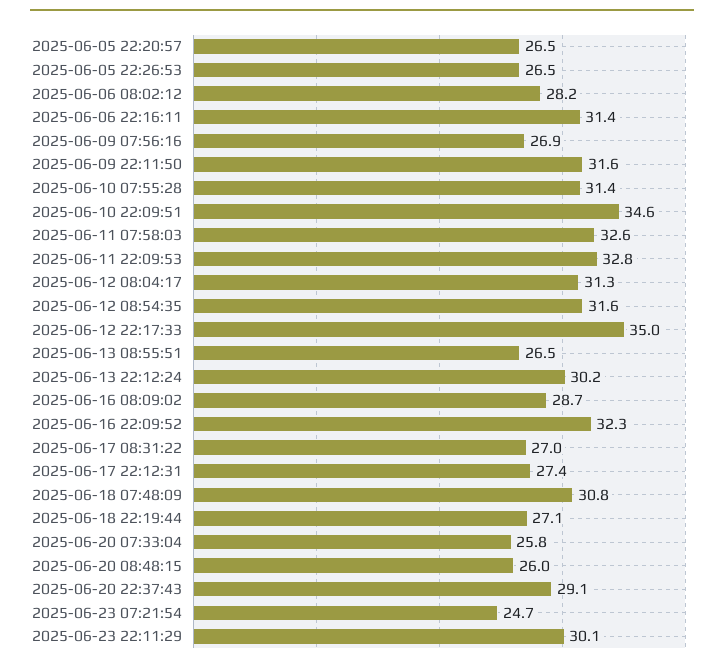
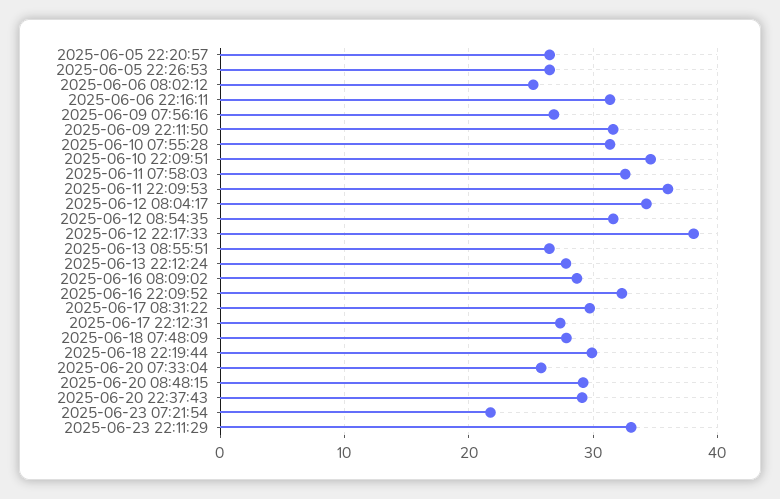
  {
    "2025-06-05 22:20:57": 26.5,
    "2025-06-05 22:26:53": 26.5,
-   "2025-06-06 08:02:12": 28.2,
+   "2025-06-06 08:02:12": 25,
    "2025-06-06 22:16:11": 31.4,
    "2025-06-09 07:56:16": 26.9,
    "2025-06-09 22:11:50": 31.6,
    "2025-06-10 07:55:28": 31.4,
    "2025-06-10 22:09:51": 34.6,
    "2025-06-11 07:58:03": 32.6,
-   "2025-06-11 22:09:53": 32.8,
+   "2025-06-11 22:09:53": 36,
-   "2025-06-12 08:04:17": 31.3,
+   "2025-06-12 08:04:17": 34,
    "2025-06-12 08:54:35": 31.6,
-   "2025-06-12 22:17:33": 35,
+   "2025-06-12 22:17:33": 38,
    "2025-06-13 08:55:51": 26.5,
-   "2025-06-13 22:12:24": 30.2,
+   "2025-06-13 22:12:24": 28,
    "2025-06-16 08:09:02": 28.7,
    "2025-06-16 22:09:52": 32.3,
-   "2025-06-17 08:31:22": 27,
+   "2025-06-17 08:31:22": 30,
    "2025-06-17 22:12:31": 27.4,
-   "2025-06-18 07:48:09": 30.8,
+   "2025-06-18 07:48:09": 28,
-   "2025-06-18 22:19:44": 27.1,
+   "2025-06-18 22:19:44": 30,
    "2025-06-20 07:33:04": 25.8,
-   "2025-06-20 08:48:15": 26,
+   "2025-06-20 08:48:15": 29,
    "2025-06-20 22:37:43": 29.1,
-   "2025-06-23 07:21:54": 24.7,
+   "2025-06-23 07:21:54": 22,
-   "2025-06-23 22:11:29": 30.1
+   "2025-06-23 22:11:29": 33
  }

